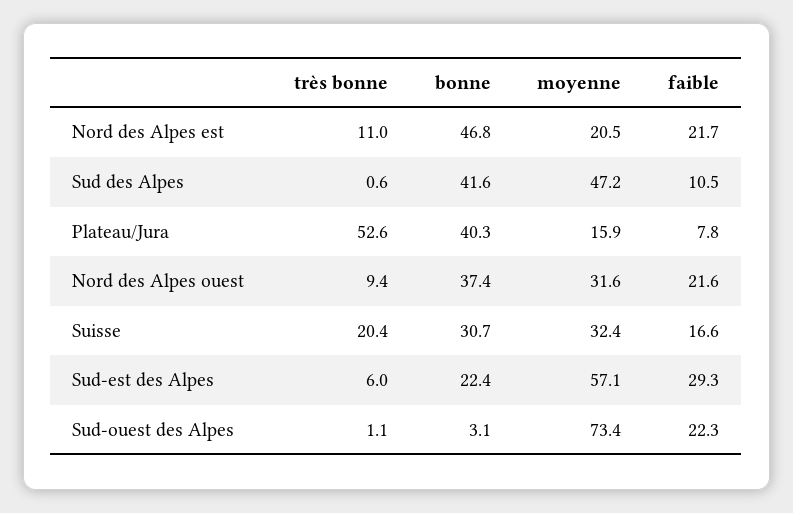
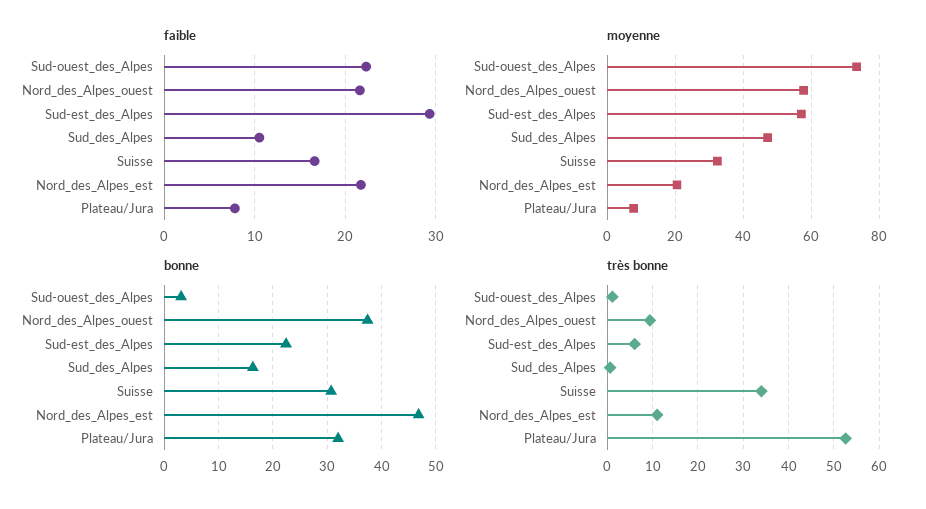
  {
    "très bonne": {
      "Nord des Alpes est": 11,
      "Sud des Alpes": 0.6,
      "Plateau/Jura": 52.6,
      "Nord des Alpes ouest": 9.4,
-     "Suisse": 20.4,
+     "Suisse": 34,
      "Sud-est des Alpes": 6,
      "Sud-ouest des Alpes": 1.1
    },
    "bonne": {
      "Nord des Alpes est": 46.8,
-     "Sud des Alpes": 41.6,
+     "Sud des Alpes": 16,
-     "Plateau/Jura": 40.3,
+     "Plateau/Jura": 32,
      "Nord des Alpes ouest": 37.4,
      "Suisse": 30.7,
      "Sud-est des Alpes": 22.4,
      "Sud-ouest des Alpes": 3.1
    },
    "moyenne": {
      "Nord des Alpes est": 20.5,
      "Sud des Alpes": 47.2,
-     "Plateau/Jura": 15.9,
+     "Plateau/Jura": 8,
-     "Nord des Alpes ouest": 31.6,
+     "Nord des Alpes ouest": 58,
      "Suisse": 32.4,
      "Sud-est des Alpes": 57.1,
      "Sud-ouest des Alpes": 73.4
    },
    "faible": {
      "Nord des Alpes est": 21.7,
      "Sud des Alpes": 10.5,
      "Plateau/Jura": 7.8,
      "Nord des Alpes ouest": 21.6,
      "Suisse": 16.6,
      "Sud-est des Alpes": 29.3,
      "Sud-ouest des Alpes": 22.3
    }
  }

